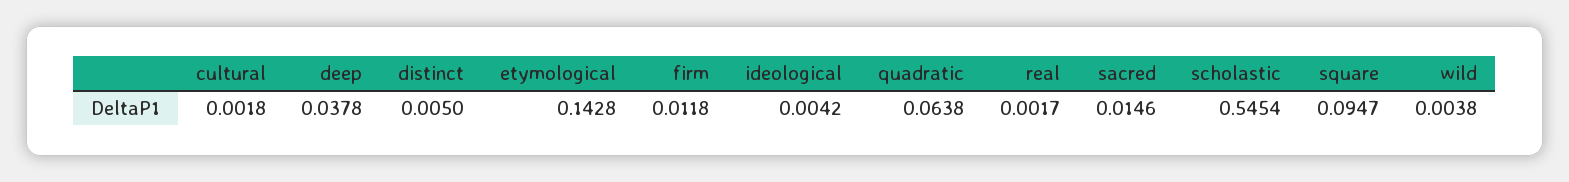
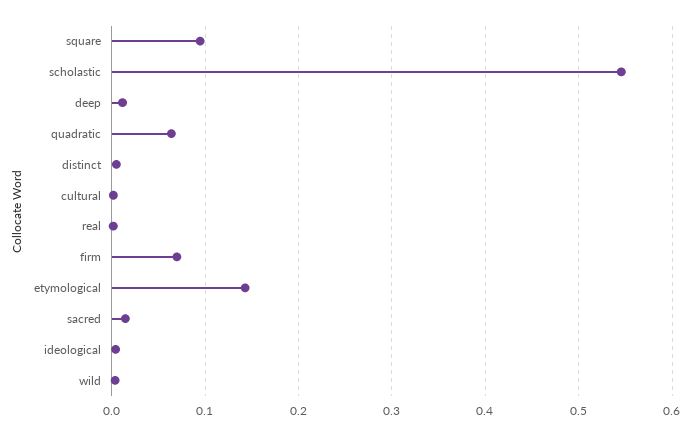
  {
    "cultural": 0.0018,
-   "deep": 0.0378,
+   "deep": 0.01,
    "distinct": 0.005,
    "etymological": 0.1428,
-   "firm": 0.0118,
+   "firm": 0.07,
    "ideological": 0.0042,
    "quadratic": 0.0638,
    "real": 0.0017,
    "sacred": 0.0146,
    "scholastic": 0.5454,
    "square": 0.0947,
    "wild": 0.0038
  }

